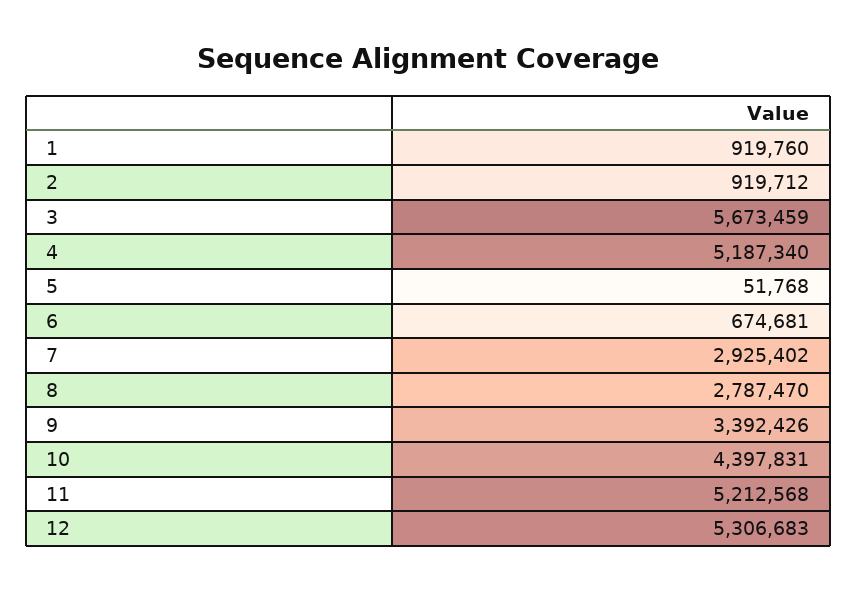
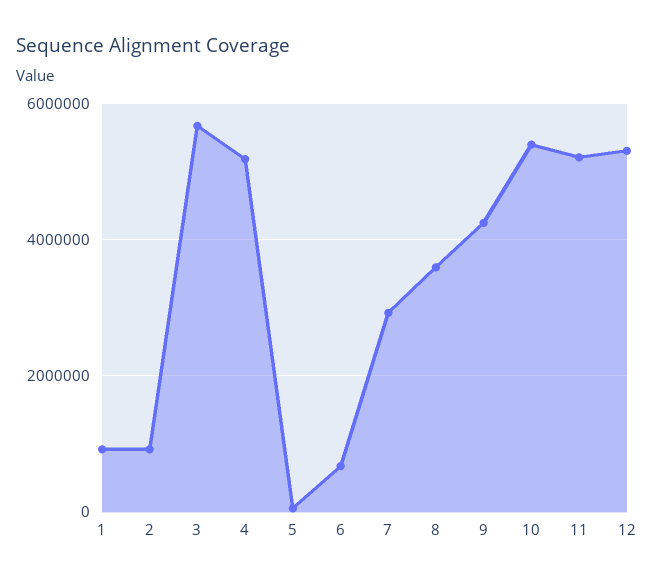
  {
    "1": 919760,
    "2": 919712,
    "3": 5673459,
    "4": 5187340,
    "5": 51768,
    "6": 674681,
    "7": 2925402,
-   "8": 2787470,
+   "8": 3600000,
-   "9": 3392426,
+   "9": 4200000,
-   "10": 4397831,
+   "10": 5400000,
    "11": 5212568,
    "12": 5306683
  }

